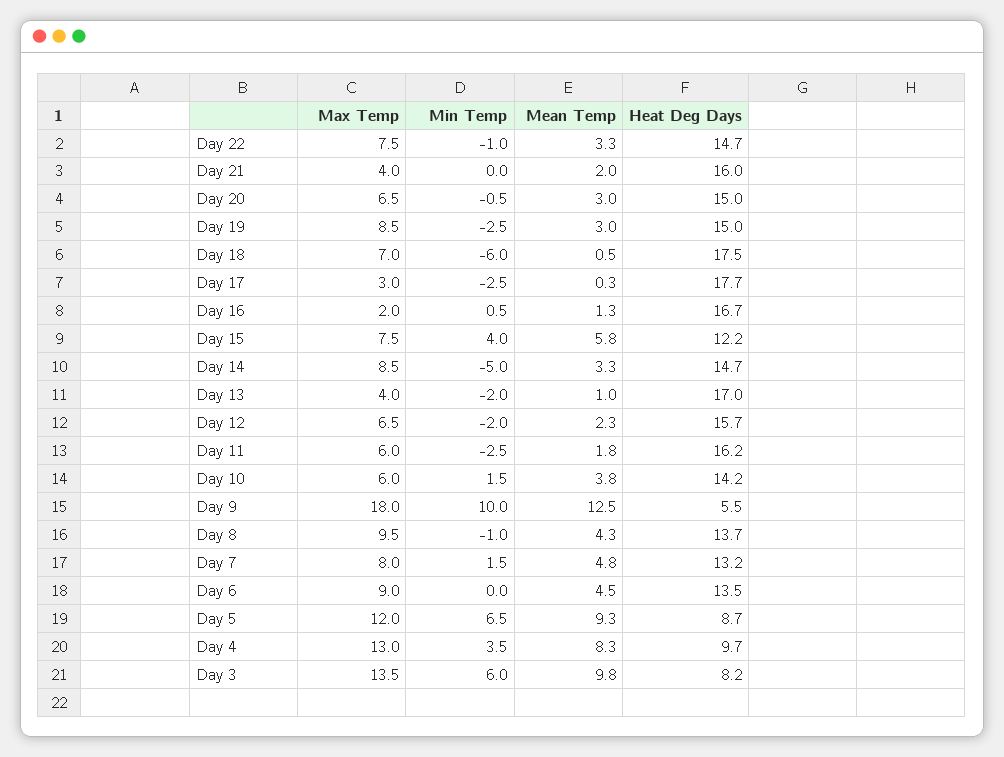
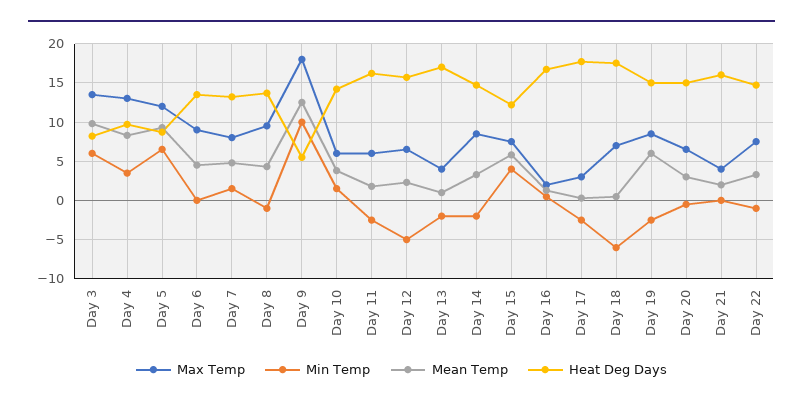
  {
    "Max Temp": {
      "Day 22": 7.5,
      "Day 21": 4,
      "Day 20": 6.5,
      "Day 19": 8.5,
      "Day 18": 7,
      "Day 17": 3,
      "Day 16": 2,
      "Day 15": 7.5,
      "Day 14": 8.5,
      "Day 13": 4,
      "Day 12": 6.5,
      "Day 11": 6,
      "Day 10": 6,
      "Day 9": 18,
      "Day 8": 9.5,
      "Day 7": 8,
      "Day 6": 9,
      "Day 5": 12,
      "Day 4": 13,
      "Day 3": 13.5
    },
    "Min Temp": {
      "Day 22": -1,
      "Day 21": 0,
      "Day 20": -0.5,
      "Day 19": -2.5,
      "Day 18": -6,
      "Day 17": -2.5,
      "Day 16": 0.5,
      "Day 15": 4,
-     "Day 14": -5,
+     "Day 14": -2,
      "Day 13": -2,
-     "Day 12": -2,
+     "Day 12": -5,
      "Day 11": -2.5,
      "Day 10": 1.5,
      "Day 9": 10,
      "Day 8": -1,
      "Day 7": 1.5,
      "Day 6": 0,
      "Day 5": 6.5,
      "Day 4": 3.5,
      "Day 3": 6
    },
    "Mean Temp": {
      "Day 22": 3.3,
      "Day 21": 2,
      "Day 20": 3,
-     "Day 19": 3,
+     "Day 19": 6,
      "Day 18": 0.5,
      "Day 17": 0.3,
      "Day 16": 1.3,
      "Day 15": 5.8,
      "Day 14": 3.3,
      "Day 13": 1,
      "Day 12": 2.3,
      "Day 11": 1.8,
      "Day 10": 3.8,
      "Day 9": 12.5,
      "Day 8": 4.3,
      "Day 7": 4.8,
      "Day 6": 4.5,
      "Day 5": 9.3,
      "Day 4": 8.3,
      "Day 3": 9.8
    },
    "Heat Deg Days": {
      "Day 22": 14.7,
      "Day 21": 16,
      "Day 20": 15,
      "Day 19": 15,
      "Day 18": 17.5,
      "Day 17": 17.7,
      "Day 16": 16.7,
      "Day 15": 12.2,
      "Day 14": 14.7,
      "Day 13": 17,
      "Day 12": 15.7,
      "Day 11": 16.2,
      "Day 10": 14.2,
      "Day 9": 5.5,
      "Day 8": 13.7,
      "Day 7": 13.2,
      "Day 6": 13.5,
      "Day 5": 8.7,
      "Day 4": 9.7,
      "Day 3": 8.2
    }
  }

